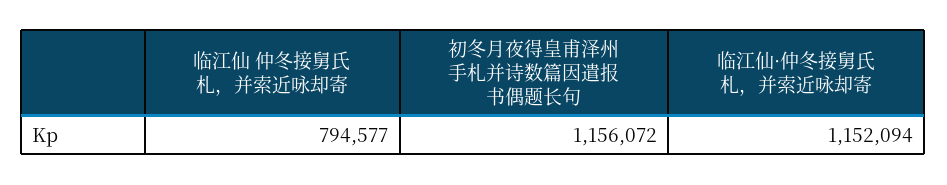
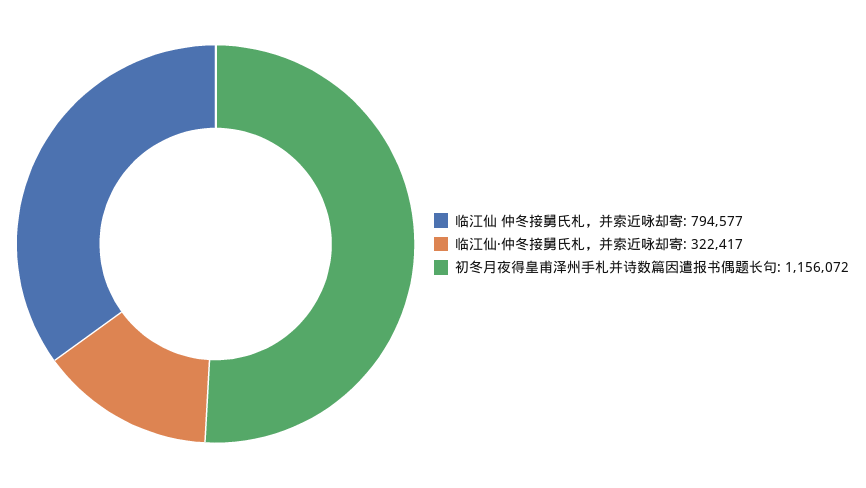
  {
    "临江仙 仲冬接舅氏札，并索近咏却寄": 794577,
    "初冬月夜得皇甫泽州手札并诗数篇因遣报书偶题长句": 1156072,
-   "临江仙·仲冬接舅氏札，并索近咏却寄": 1152094
+   "临江仙·仲冬接舅氏札，并索近咏却寄": 322417
  }

